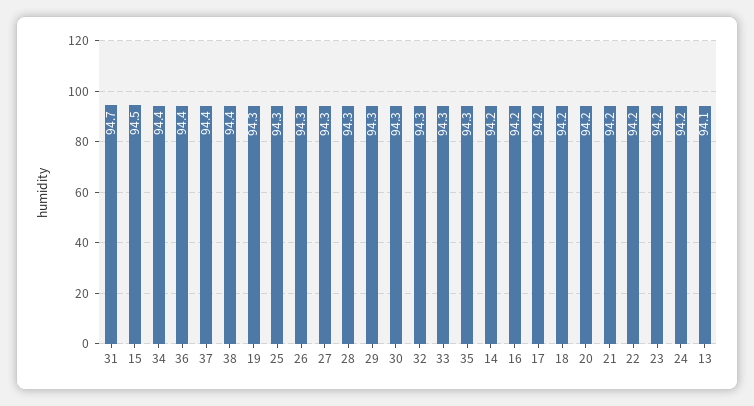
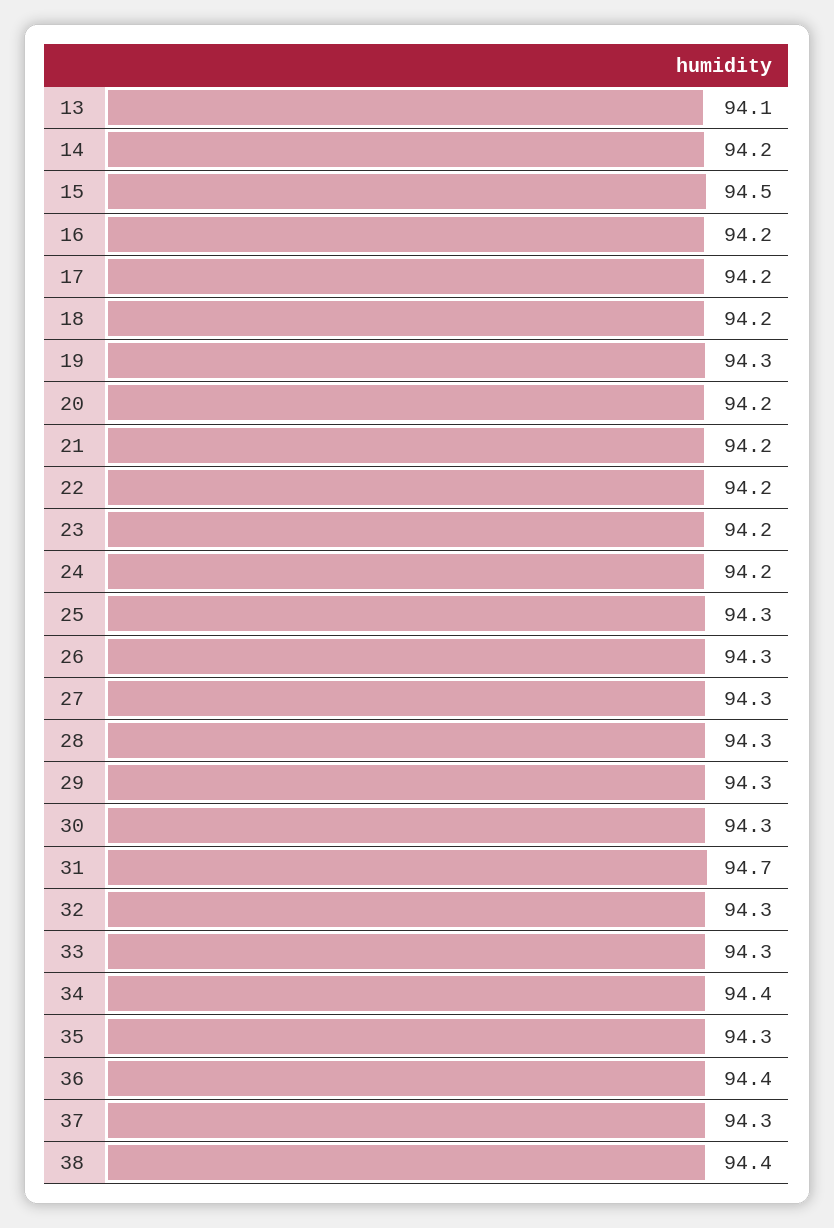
  {
    "31": 94.7,
    "15": 94.5,
    "34": 94.4,
    "36": 94.4,
-   "37": 94.4,
+   "37": 94.3,
    "38": 94.4,
    "19": 94.3,
    "25": 94.3,
    "26": 94.3,
    "27": 94.3,
    "28": 94.3,
    "29": 94.3,
    "30": 94.3,
    "32": 94.3,
    "33": 94.3,
    "35": 94.3,
    "14": 94.2,
    "16": 94.2,
    "17": 94.2,
    "18": 94.2,
    "20": 94.2,
    "21": 94.2,
    "22": 94.2,
    "23": 94.2,
    "24": 94.2,
    "13": 94.1
  }

